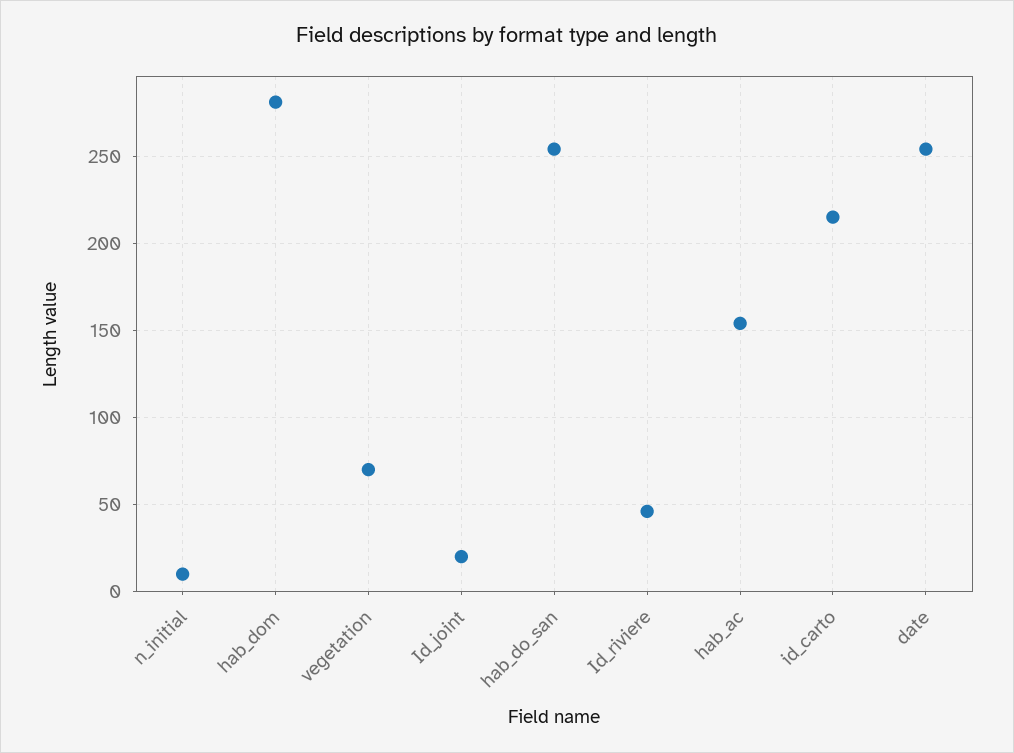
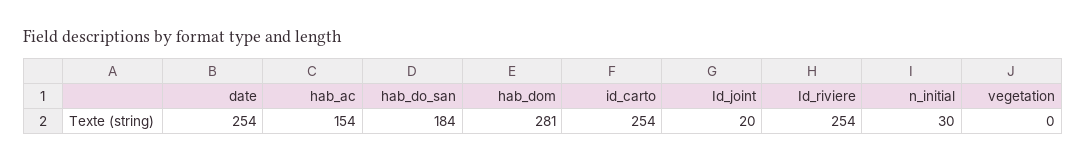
  {
-   "n_initial": 10,
+   "n_initial": 30,
    "hab_dom": 281,
-   "vegetation": 70,
+   "vegetation": 0,
    "Id_joint": 20,
-   "hab_do_san": 255,
+   "hab_do_san": 184,
-   "Id_riviere": 45,
+   "Id_riviere": 254,
    "hab_ac": 154,
-   "id_carto": 215,
+   "id_carto": 254,
    "date": 254
  }

